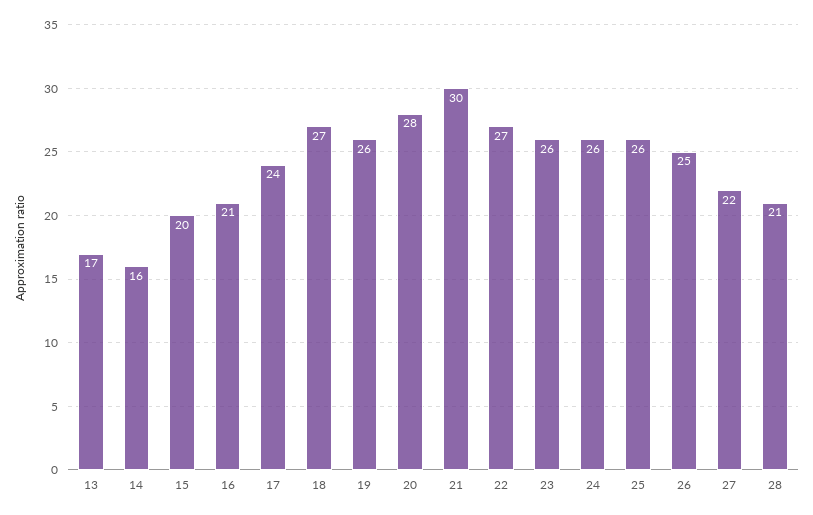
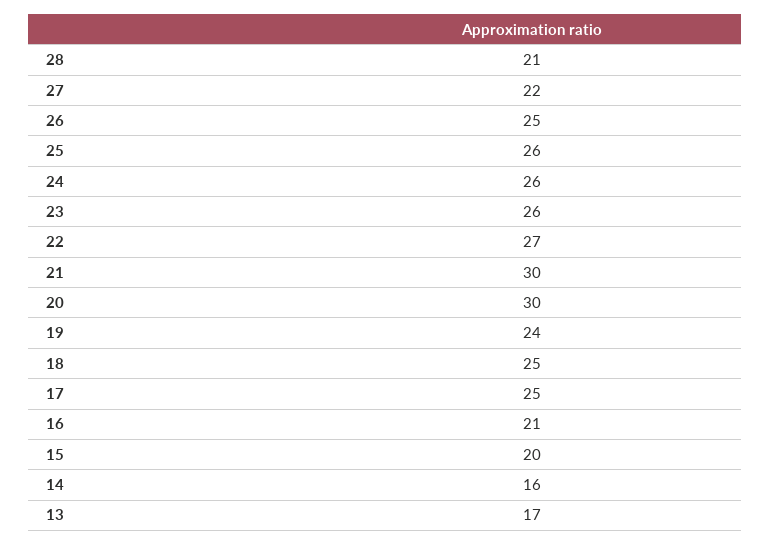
  {
    "13": 17,
    "14": 16,
    "15": 20,
    "16": 21,
-   "17": 24,
+   "17": 25,
-   "18": 27,
+   "18": 25,
-   "19": 26,
+   "19": 24,
-   "20": 28,
+   "20": 30,
    "21": 30,
    "22": 27,
    "23": 26,
    "24": 26,
    "25": 26,
    "26": 25,
    "27": 22,
    "28": 21
  }

